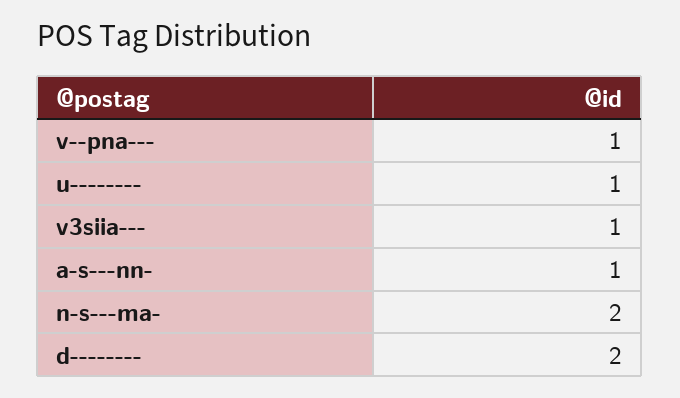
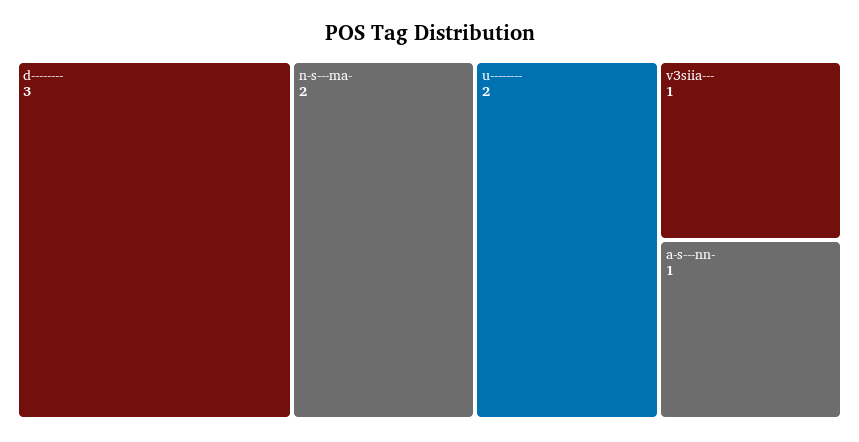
  {
-   "v--pna---": 1,
-   "u--------": 1,
+   "u--------": 2,
    "v3siia---": 1,
    "a-s---nn-": 1,
    "n-s---ma-": 2,
-   "d--------": 2
+   "d--------": 3
  }

